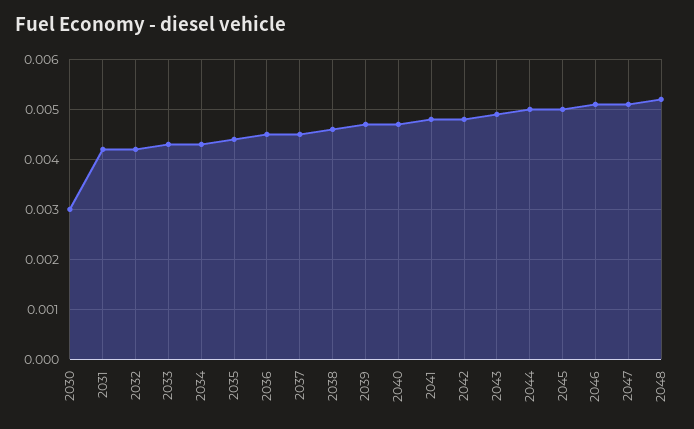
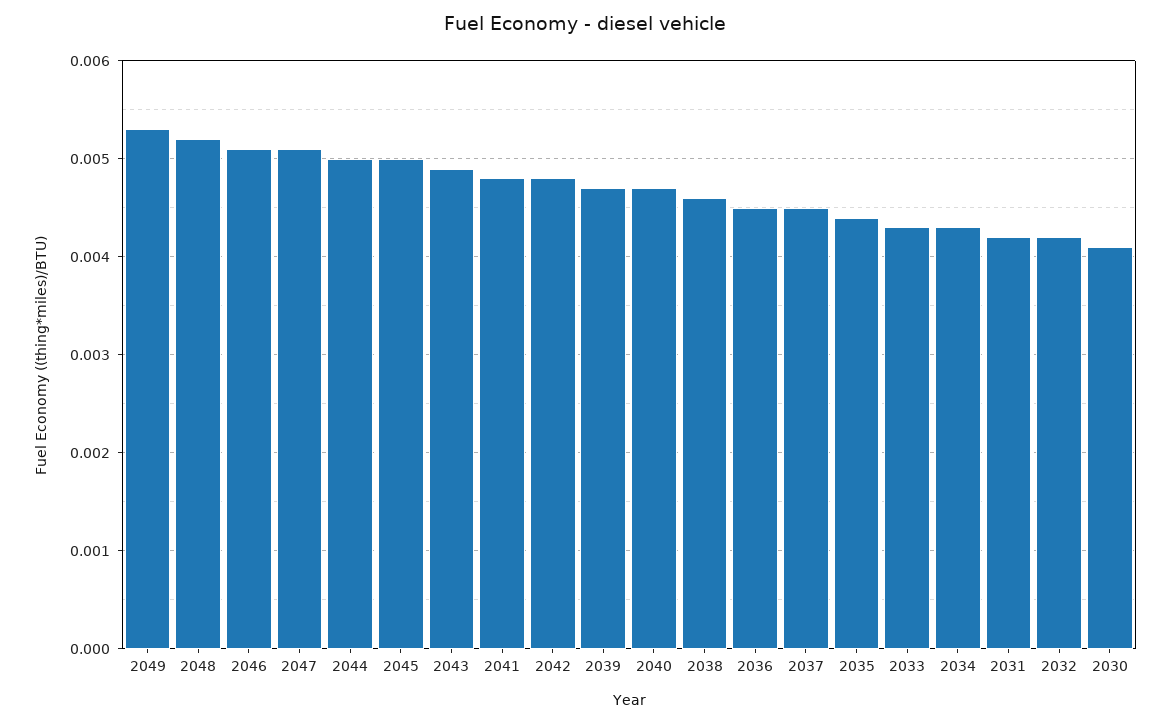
  {
-   "2030": 0.003,
+   "2030": 0.0041,
    "2031": 0.0042,
    "2032": 0.0042,
    "2033": 0.0043,
    "2034": 0.0043,
    "2035": 0.0044,
    "2036": 0.0045,
    "2037": 0.0045,
    "2038": 0.0046,
    "2039": 0.0047,
    "2040": 0.0047,
    "2041": 0.0048,
    "2042": 0.0048,
    "2043": 0.0049,
    "2044": 0.005,
    "2045": 0.005,
    "2046": 0.0051,
    "2047": 0.0051,
-   "2048": 0.0052
+   "2048": 0.0052,
+   "2049": 0.0053
  }

